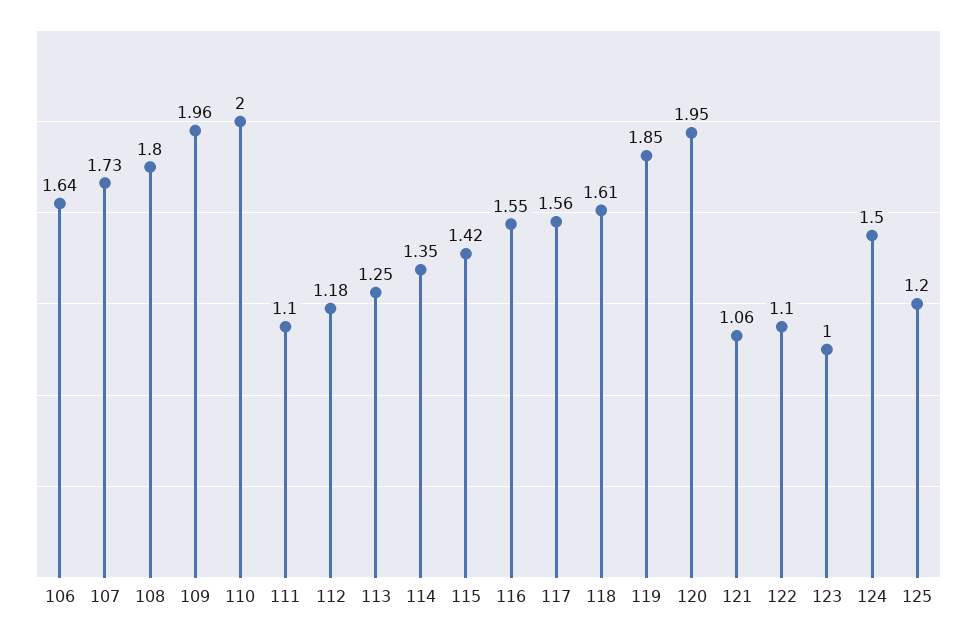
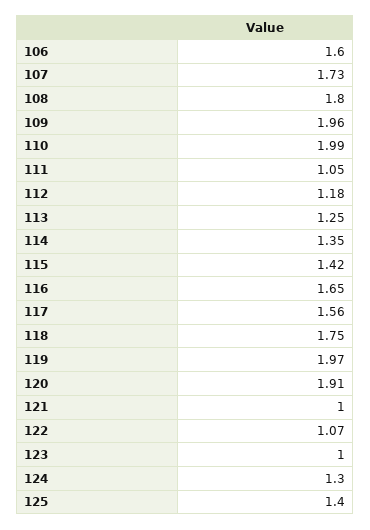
  {
-   "106": 1.64,
+   "106": 1.6,
    "107": 1.73,
    "108": 1.8,
    "109": 1.96,
-   "110": 2,
+   "110": 1.99,
-   "111": 1.1,
+   "111": 1.05,
    "112": 1.18,
    "113": 1.25,
    "114": 1.35,
    "115": 1.42,
-   "116": 1.55,
+   "116": 1.65,
    "117": 1.56,
-   "118": 1.61,
+   "118": 1.75,
-   "119": 1.85,
+   "119": 1.97,
-   "120": 1.95,
+   "120": 1.91,
-   "121": 1.06,
+   "121": 1,
-   "122": 1.1,
+   "122": 1.07,
    "123": 1,
-   "124": 1.5,
+   "124": 1.3,
-   "125": 1.2
+   "125": 1.4
  }

